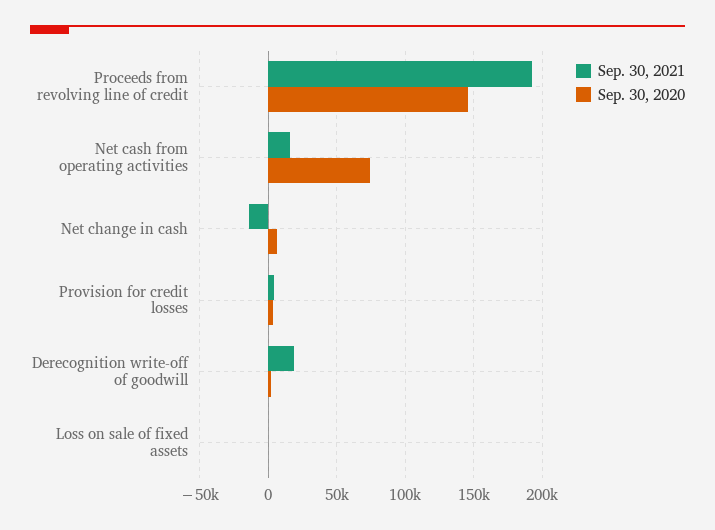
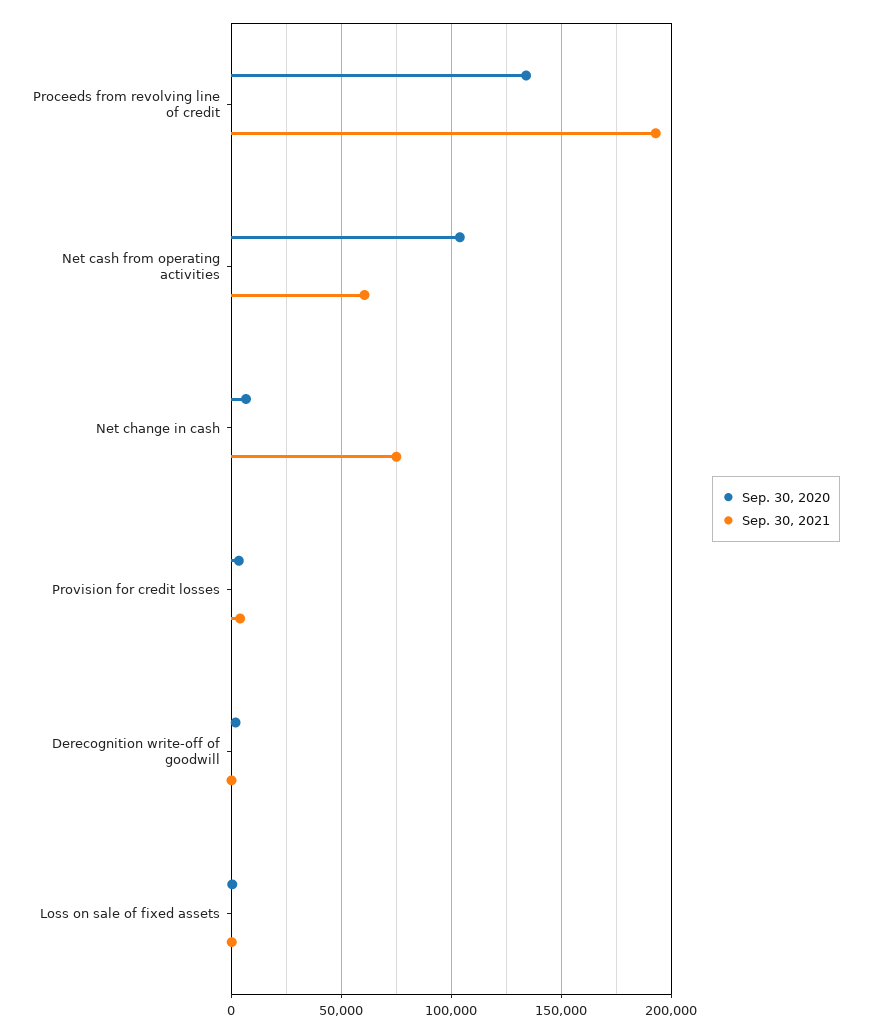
  {
    "Sep. 30, 2021": {
      "Proceeds from revolving line of credit": 195000,
-     "Net cash from operating activities": 15000,
+     "Net cash from operating activities": 60000,
-     "Net change in cash": -15000,
+     "Net change in cash": 75000,
      "Provision for credit losses": 5000,
-     "Derecognition write-off of goodwill": 20000,
+     "Derecognition write-off of goodwill": 0,
      "Loss on sale of fixed assets": 0
    },
    "Sep. 30, 2020": {
-     "Proceeds from revolving line of credit": 145000,
+     "Proceeds from revolving line of credit": 135000,
-     "Net cash from operating activities": 75000,
+     "Net cash from operating activities": 105000,
      "Net change in cash": 5000,
      "Provision for credit losses": 5000,
      "Derecognition write-off of goodwill": 0,
      "Loss on sale of fixed assets": 0
    }
  }

